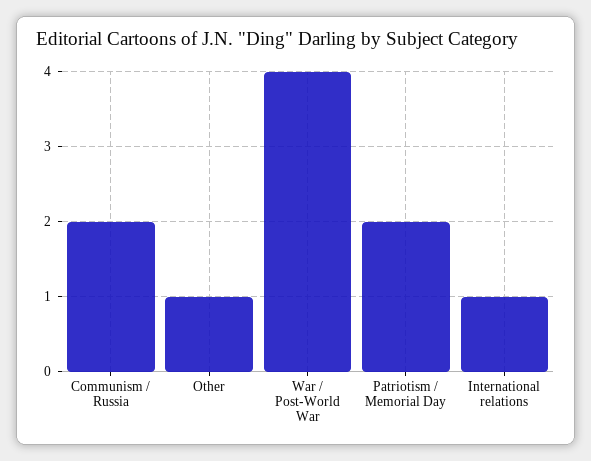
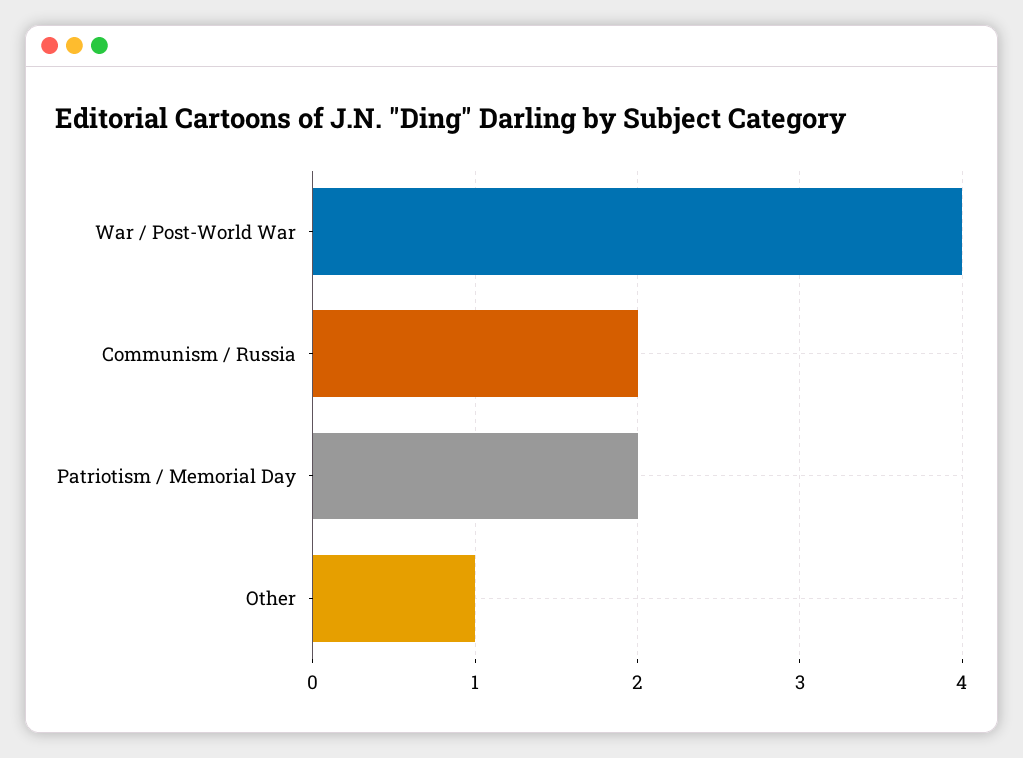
  {
    "Communism / Russia": 2,
    "Other": 1,
    "War / Post-World War": 4,
-   "Patriotism / Memorial Day": 2,
+   "Patriotism / Memorial Day": 2
-   "International relations": 1
  }

